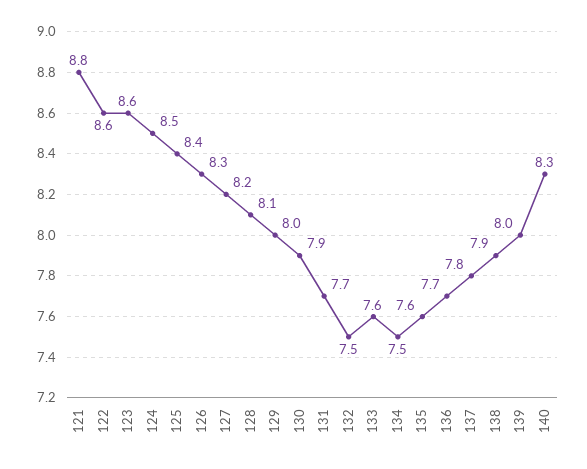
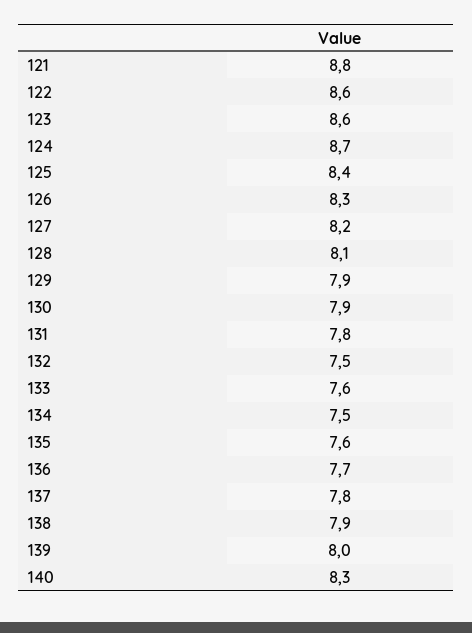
  {
    "121": 8.8,
    "122": 8.6,
    "123": 8.6,
-   "124": 8.5,
+   "124": 8.7,
    "125": 8.4,
    "126": 8.3,
    "127": 8.2,
    "128": 8.1,
-   "129": 8,
+   "129": 7.9,
    "130": 7.9,
-   "131": 7.7,
+   "131": 7.8,
    "132": 7.5,
    "133": 7.6,
    "134": 7.5,
    "135": 7.6,
    "136": 7.7,
    "137": 7.8,
    "138": 7.9,
    "139": 8,
    "140": 8.3
  }

